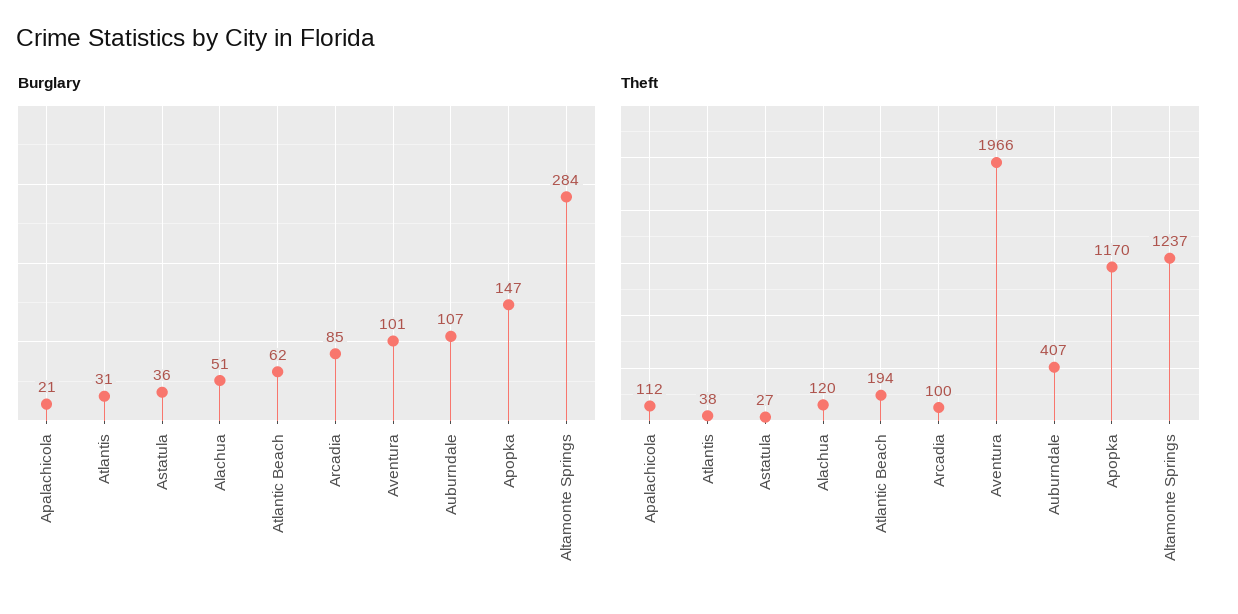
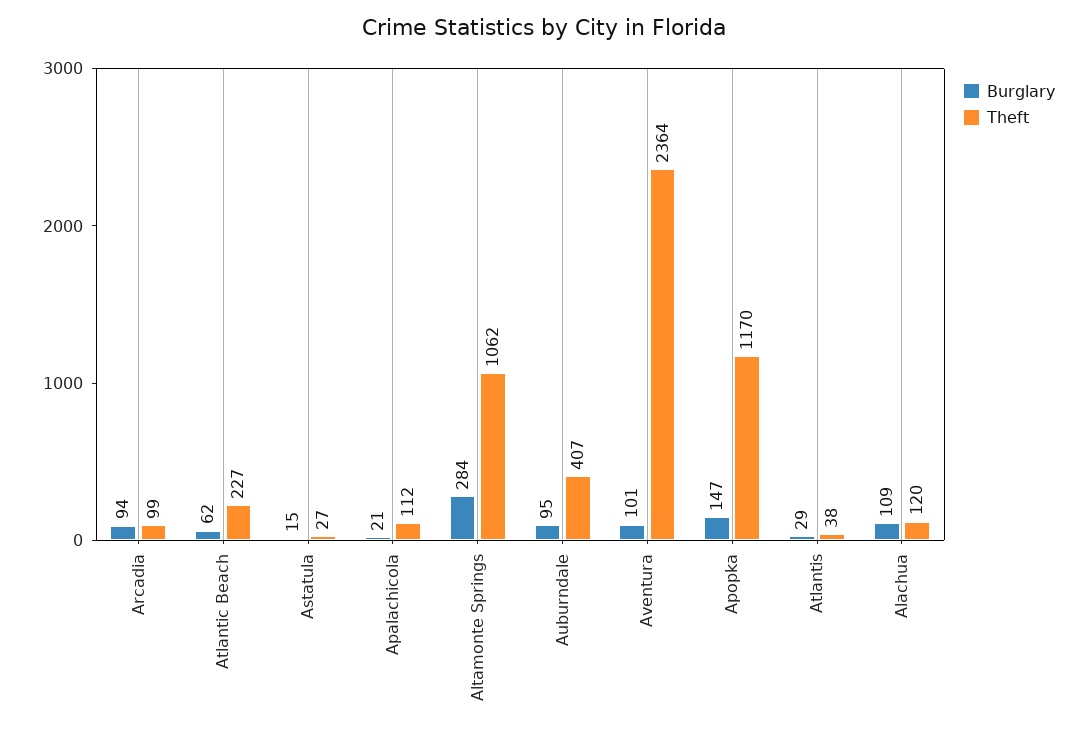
  {
    "Burglary": {
      "Apalachicola": 21,
-     "Atlantis": 31,
+     "Atlantis": 29,
-     "Astatula": 36,
+     "Astatula": 15,
-     "Alachua": 51,
+     "Alachua": 109,
      "Atlantic Beach": 62,
-     "Arcadia": 85,
+     "Arcadia": 94,
      "Aventura": 101,
-     "Auburndale": 107,
+     "Auburndale": 95,
      "Apopka": 147,
      "Altamonte Springs": 284
    },
    "Theft": {
      "Apalachicola": 112,
      "Atlantis": 38,
      "Astatula": 27,
      "Alachua": 120,
-     "Atlantic Beach": 194,
+     "Atlantic Beach": 227,
-     "Arcadia": 100,
+     "Arcadia": 99,
-     "Aventura": 1966,
+     "Aventura": 2364,
      "Auburndale": 407,
      "Apopka": 1170,
-     "Altamonte Springs": 1237
+     "Altamonte Springs": 1062
    }
  }

